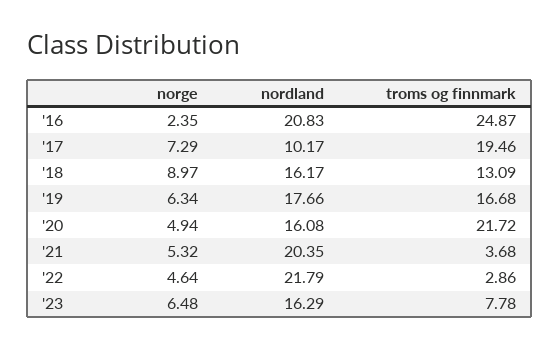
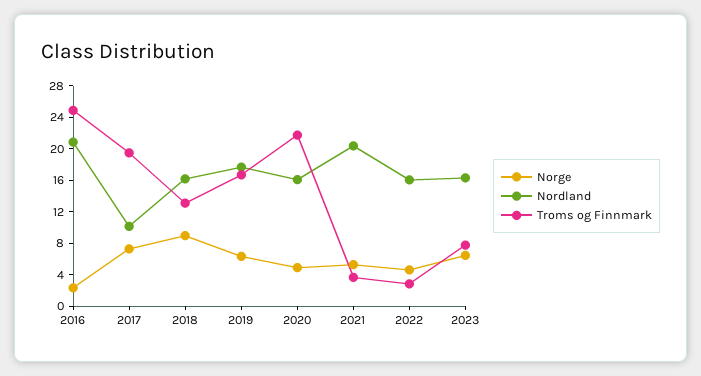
  {
    "norge": {
      "'16": 2.35,
      "'17": 7.29,
      "'18": 8.97,
      "'19": 6.34,
      "'20": 4.94,
      "'21": 5.32,
      "'22": 4.64,
      "'23": 6.48
    },
    "nordland": {
      "'16": 20.83,
      "'17": 10.17,
      "'18": 16.17,
      "'19": 17.66,
      "'20": 16.08,
      "'21": 20.35,
-     "'22": 21.79,
+     "'22": 16,
      "'23": 16.29
    },
    "troms og finnmark": {
      "'16": 24.87,
      "'17": 19.46,
      "'18": 13.09,
      "'19": 16.68,
      "'20": 21.72,
      "'21": 3.68,
      "'22": 2.86,
      "'23": 7.78
    }
  }

